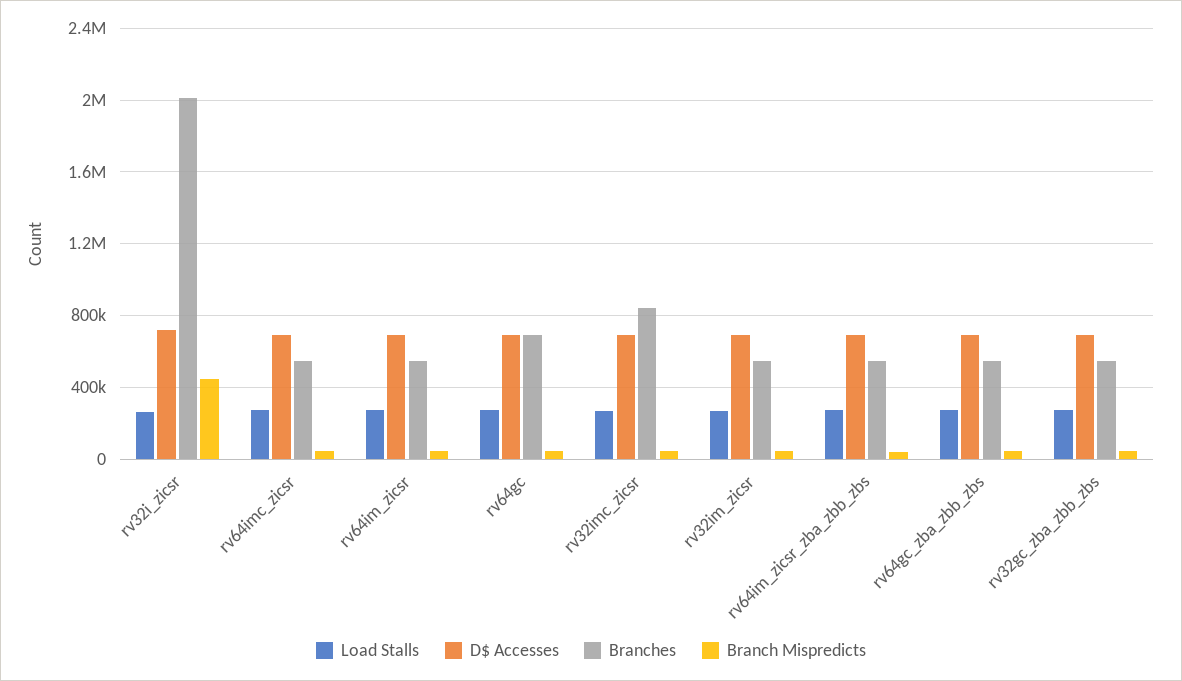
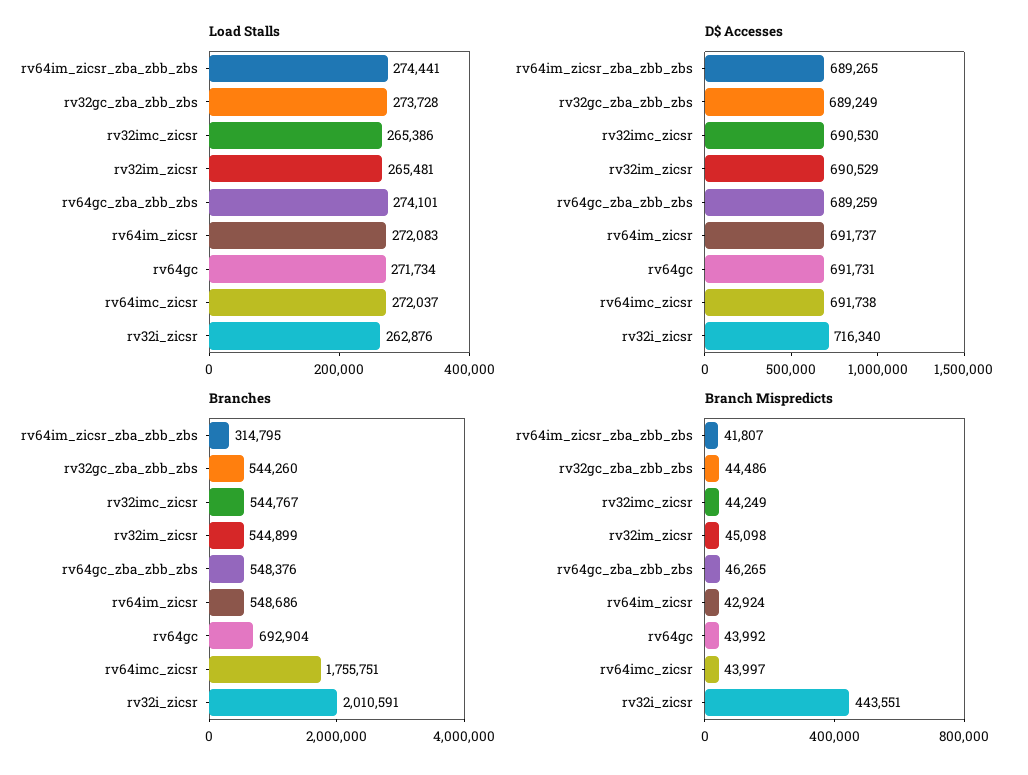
  {
    "Load Stalls": {
      "rv32i_zicsr": 262876,
      "rv64imc_zicsr": 272037,
      "rv64im_zicsr": 272083,
      "rv64gc": 271734,
      "rv32imc_zicsr": 265386,
      "rv32im_zicsr": 265481,
      "rv64im_zicsr_zba_zbb_zbs": 274441,
      "rv64gc_zba_zbb_zbs": 274101,
      "rv32gc_zba_zbb_zbs": 273728
    },
    "D$ Accesses": {
      "rv32i_zicsr": 716340,
      "rv64imc_zicsr": 691738,
      "rv64im_zicsr": 691737,
      "rv64gc": 691731,
      "rv32imc_zicsr": 690530,
      "rv32im_zicsr": 690529,
      "rv64im_zicsr_zba_zbb_zbs": 689265,
      "rv64gc_zba_zbb_zbs": 689259,
      "rv32gc_zba_zbb_zbs": 689249
    },
    "Branches": {
      "rv32i_zicsr": 2010591,
-     "rv64imc_zicsr": 550000,
+     "rv64imc_zicsr": 1755751,
      "rv64im_zicsr": 548686,
      "rv64gc": 692904,
-     "rv32imc_zicsr": 850000,
+     "rv32imc_zicsr": 544767,
      "rv32im_zicsr": 544899,
-     "rv64im_zicsr_zba_zbb_zbs": 550000,
+     "rv64im_zicsr_zba_zbb_zbs": 314795,
      "rv64gc_zba_zbb_zbs": 548376,
      "rv32gc_zba_zbb_zbs": 544260
    },
    "Branch Mispredicts": {
      "rv32i_zicsr": 443551,
      "rv64imc_zicsr": 43997,
      "rv64im_zicsr": 42924,
      "rv64gc": 43992,
      "rv32imc_zicsr": 44249,
      "rv32im_zicsr": 45098,
      "rv64im_zicsr_zba_zbb_zbs": 41807,
      "rv64gc_zba_zbb_zbs": 46265,
      "rv32gc_zba_zbb_zbs": 44486
    }
  }

